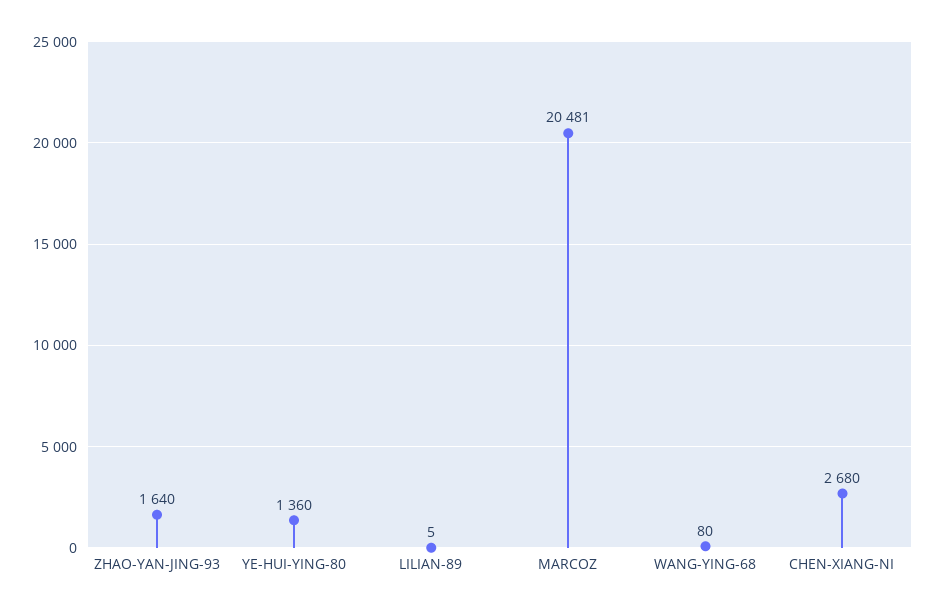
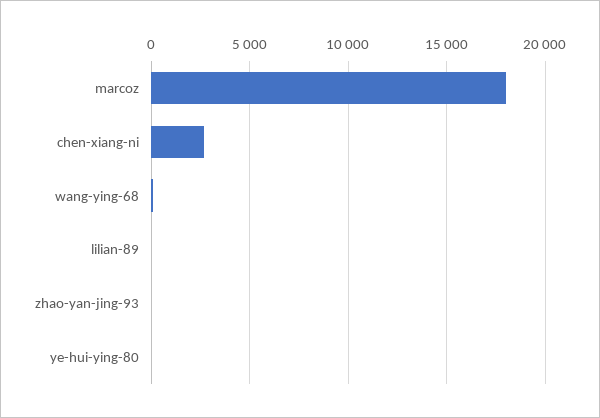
  {
-   "ZHAO-YAN-JING-93": 1640,
+   "ZHAO-YAN-JING-93": 0,
-   "YE-HUI-YING-80": 1360,
+   "YE-HUI-YING-80": 0,
    "LILIAN-89": 5,
-   "MARCOZ": 20481,
+   "MARCOZ": 18000,
    "WANG-YING-68": 80,
    "CHEN-XIANG-NI": 2680
  }

